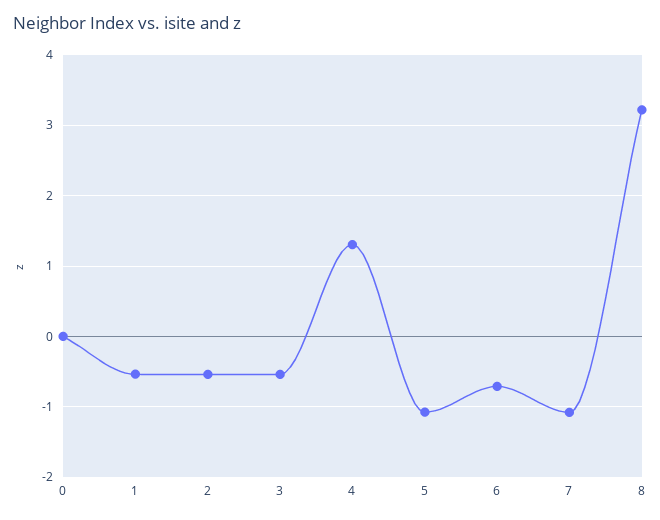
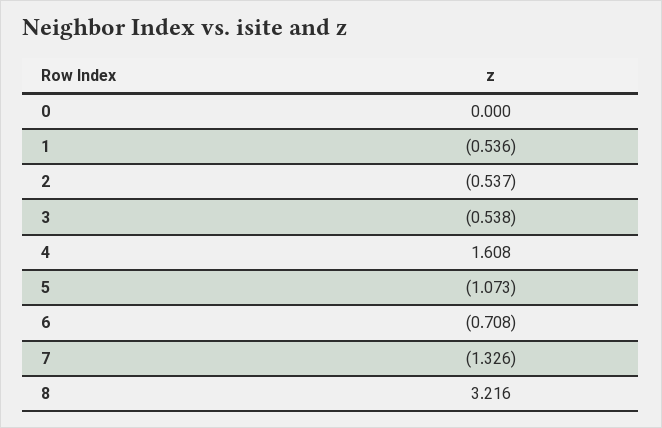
  {
    "0": 0,
    "1": -0.536,
    "2": -0.537,
    "3": -0.538,
-   "4": 1.3,
+   "4": 1.608,
    "5": -1.073,
    "6": -0.708,
-   "7": -1.1,
+   "7": -1.326,
    "8": 3.216
  }

